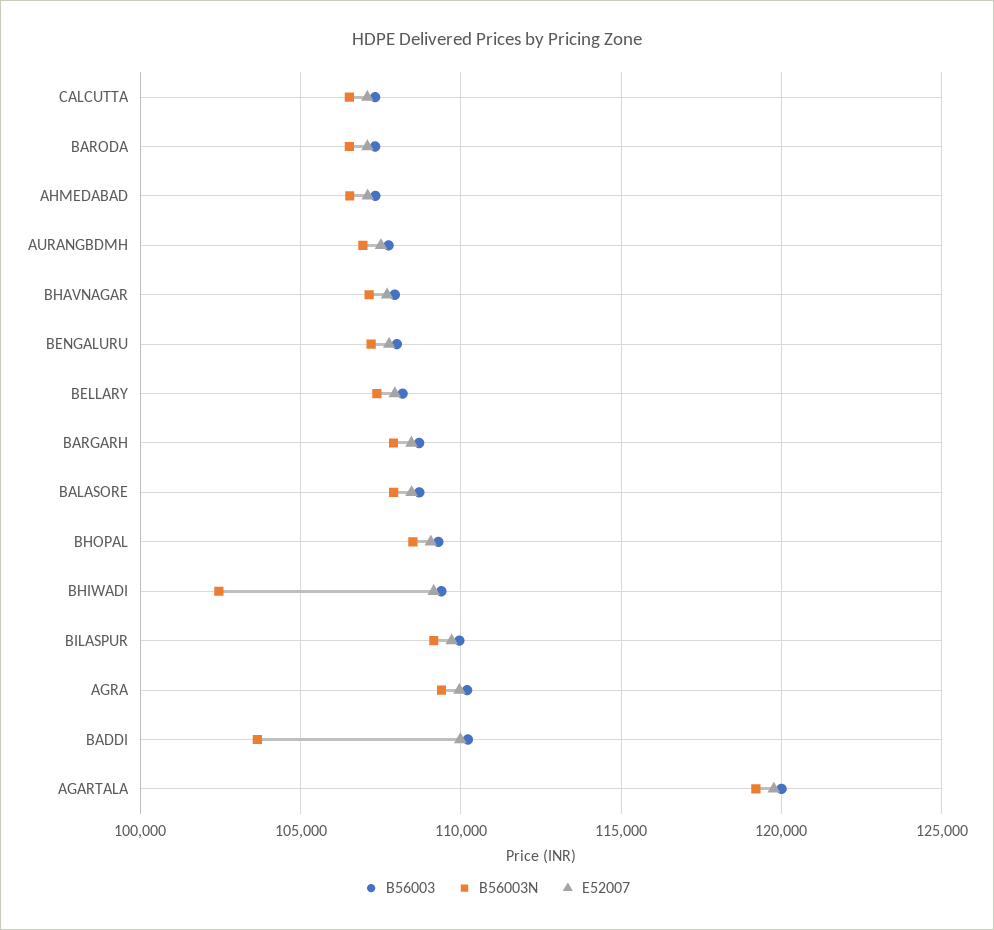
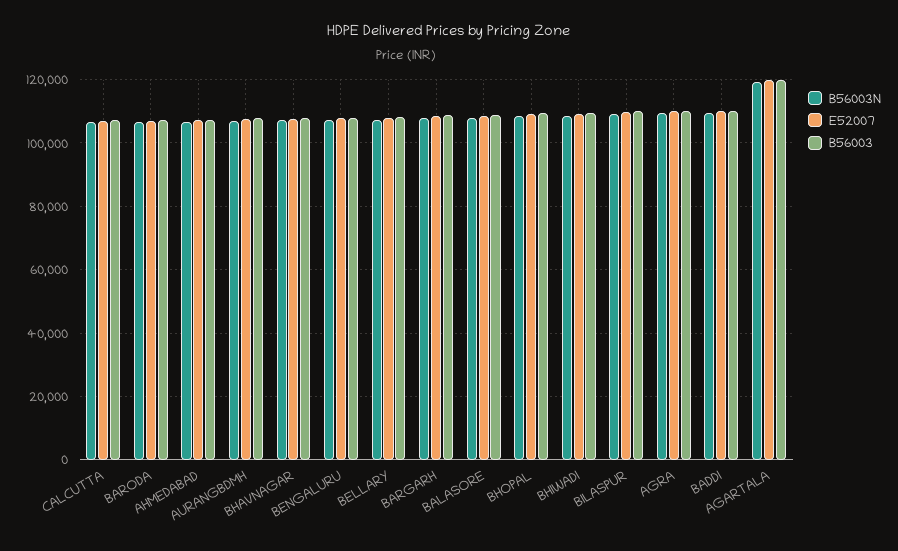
  {
    "B56003": {
      "CALCUTTA": 107500,
      "BARODA": 107500,
      "AHMEDABAD": 107500,
      "AURANGBDMH": 107500,
      "BHAVNAGAR": 108000,
      "BENGALURU": 108000,
      "BELLARY": 108000,
      "BARGARH": 108500,
      "BALASORE": 108500,
      "BHOPAL": 109500,
      "BHIWADI": 109500,
      "BILASPUR": 110000,
      "AGRA": 110000,
      "BADDI": 110000,
      "AGARTALA": 120000
    },
    "B56003N": {
      "CALCUTTA": 106500,
      "BARODA": 106500,
      "AHMEDABAD": 106500,
      "AURANGBDMH": 107000,
      "BHAVNAGAR": 107000,
      "BENGALURU": 107000,
      "BELLARY": 107500,
      "BARGARH": 108000,
      "BALASORE": 108000,
      "BHOPAL": 108500,
-     "BHIWADI": 102500,
+     "BHIWADI": 108000,
      "BILASPUR": 109000,
      "AGRA": 109500,
-     "BADDI": 103500,
+     "BADDI": 110000,
      "AGARTALA": 119000
    },
    "E52007": {
      "CALCUTTA": 107000,
      "BARODA": 107000,
      "AHMEDABAD": 107000,
      "AURANGBDMH": 107500,
      "BHAVNAGAR": 107500,
      "BENGALURU": 108000,
      "BELLARY": 108000,
      "BARGARH": 108500,
      "BALASORE": 108500,
      "BHOPAL": 109000,
      "BHIWADI": 109000,
      "BILASPUR": 109500,
      "AGRA": 110000,
      "BADDI": 110000,
      "AGARTALA": 120000
    }
  }

